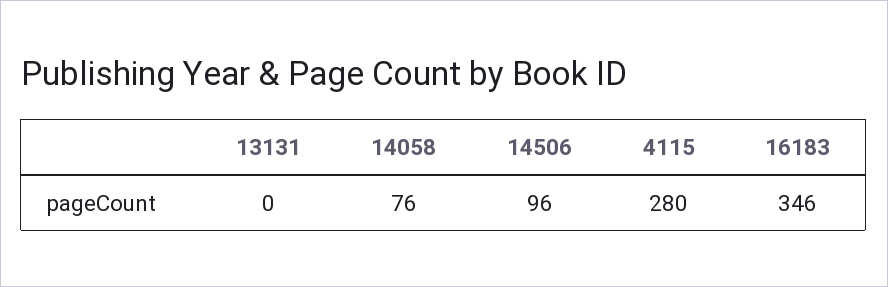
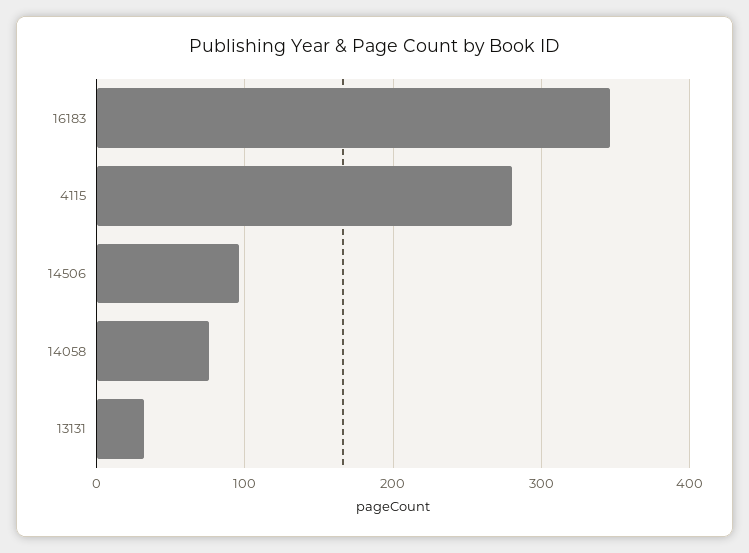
  {
-   "13131": 0,
+   "13131": 30,
    "14058": 76,
    "14506": 96,
    "4115": 280,
    "16183": 346
  }

